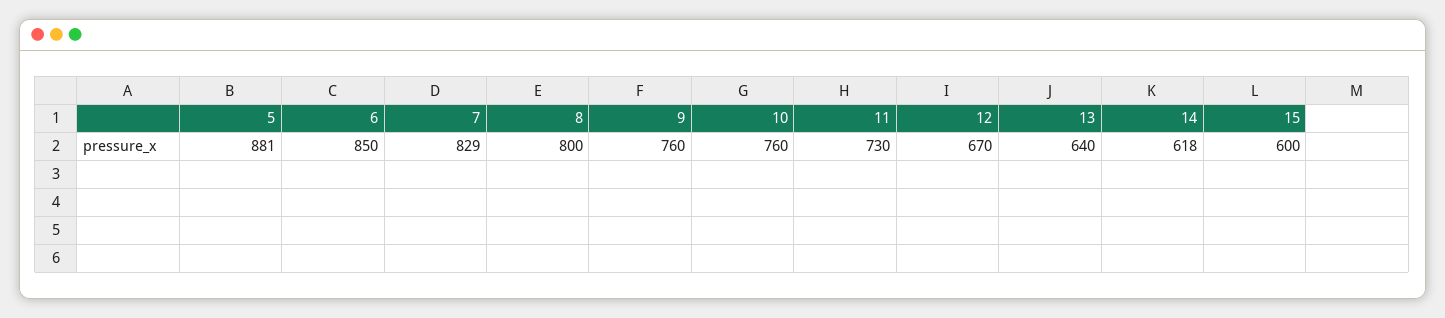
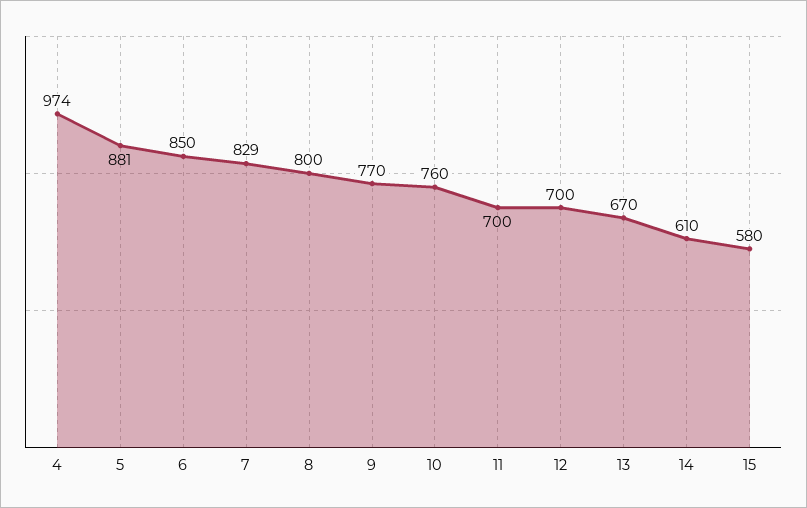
  {
    "5": 881,
    "6": 850,
    "7": 829,
    "8": 800,
-   "9": 760,
+   "9": 770,
    "10": 760,
-   "11": 730,
+   "11": 700,
-   "12": 670,
+   "12": 700,
-   "13": 640,
+   "13": 670,
-   "14": 618,
+   "14": 610,
-   "15": 600
+   "15": 580,
+   "4": 974
  }

